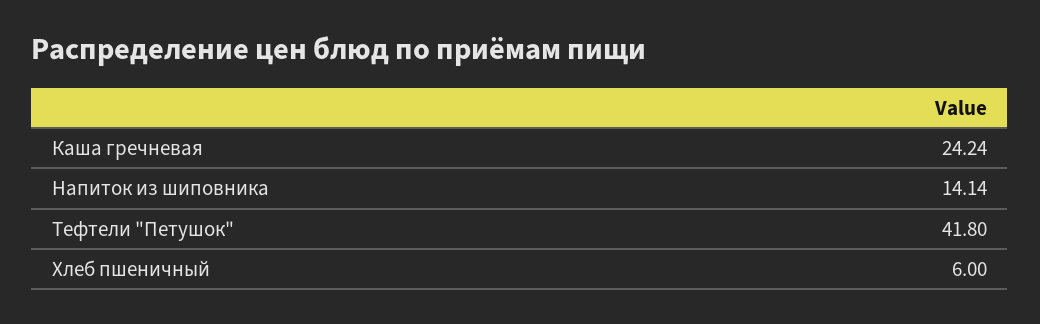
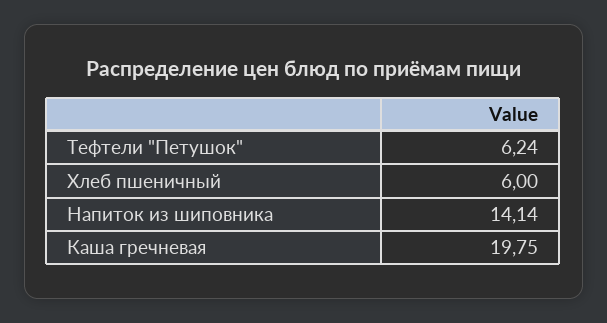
  {
-   "Каша гречневая": 24.24,
+   "Каша гречневая": 19.75,
    "Напиток из шиповника": 14.14,
-   "Тефтели \"Петушок\"": 41.8,
+   "Тефтели \"Петушок\"": 6.24,
    "Хлеб пшеничный": 6
  }

